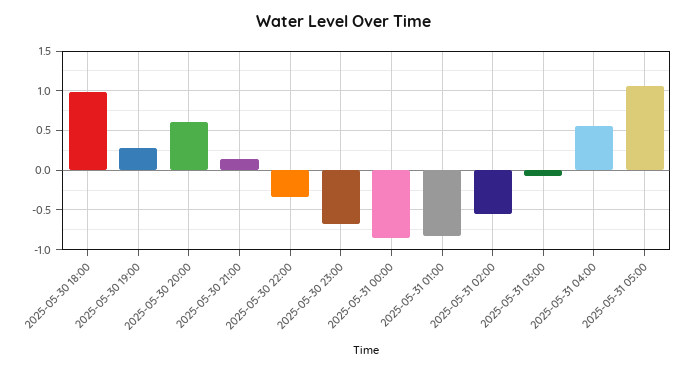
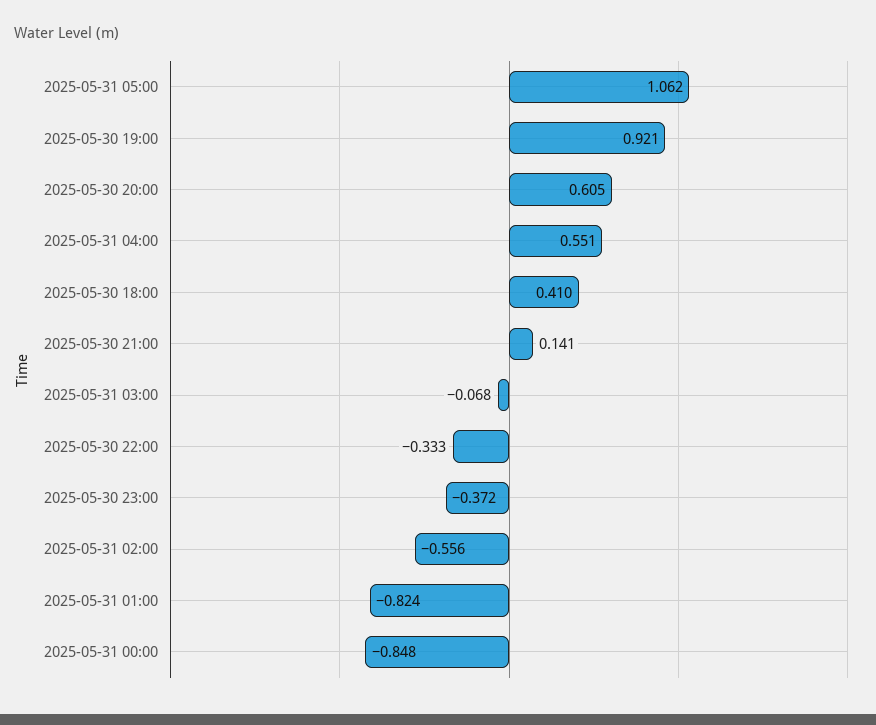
  {
-   "2025-05-30 18:00": 1,
+   "2025-05-30 18:00": 0.41,
-   "2025-05-30 19:00": 0.3,
+   "2025-05-30 19:00": 0.921,
    "2025-05-30 20:00": 0.605,
    "2025-05-30 21:00": 0.141,
    "2025-05-30 22:00": -0.333,
-   "2025-05-30 23:00": -0.7,
+   "2025-05-30 23:00": -0.372,
    "2025-05-31 00:00": -0.848,
    "2025-05-31 01:00": -0.824,
    "2025-05-31 02:00": -0.556,
    "2025-05-31 03:00": -0.068,
    "2025-05-31 04:00": 0.551,
    "2025-05-31 05:00": 1.062
  }

